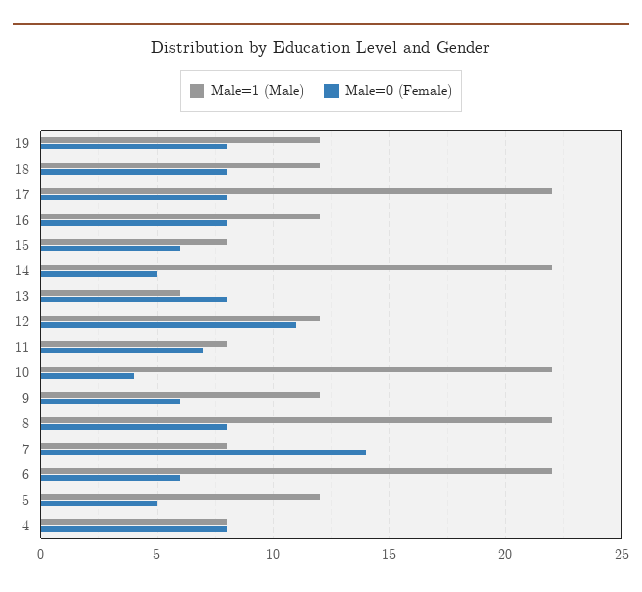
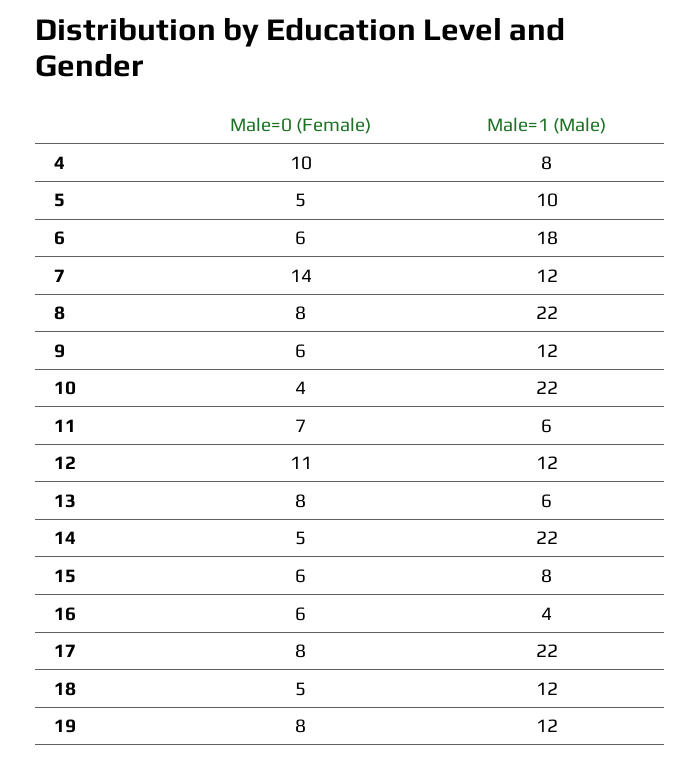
  {
    "Male=1 (Male)": {
      "19": 12,
      "18": 12,
      "17": 22,
-     "16": 12,
+     "16": 4,
      "15": 8,
      "14": 22,
      "13": 6,
      "12": 12,
-     "11": 8,
+     "11": 6,
      "10": 22,
      "9": 12,
      "8": 22,
-     "7": 8,
+     "7": 12,
-     "6": 22,
+     "6": 18,
-     "5": 12,
+     "5": 10,
      "4": 8
    },
    "Male=0 (Female)": {
      "19": 8,
-     "18": 8,
+     "18": 5,
      "17": 8,
-     "16": 8,
+     "16": 6,
      "15": 6,
      "14": 5,
      "13": 8,
      "12": 11,
      "11": 7,
      "10": 4,
      "9": 6,
      "8": 8,
      "7": 14,
      "6": 6,
      "5": 5,
-     "4": 8
+     "4": 10
    }
  }

